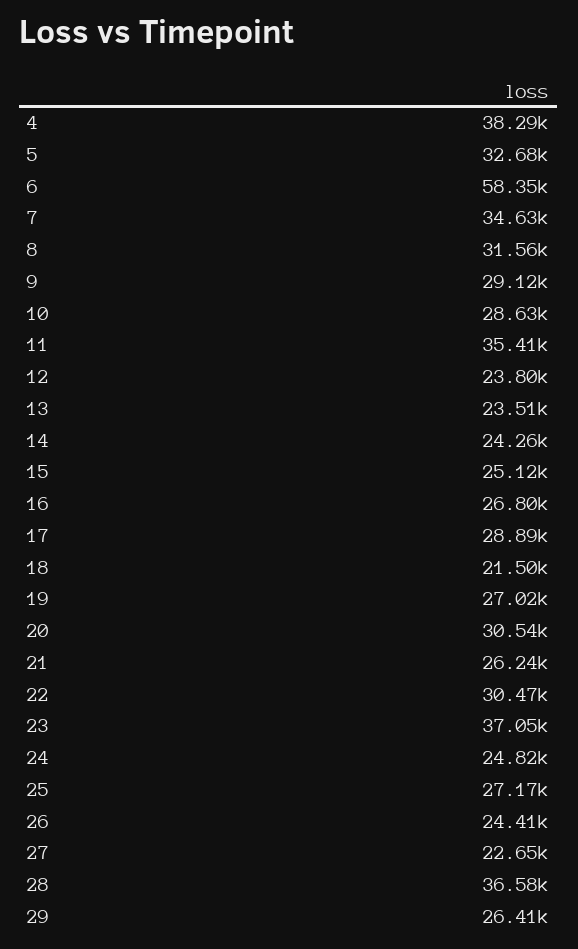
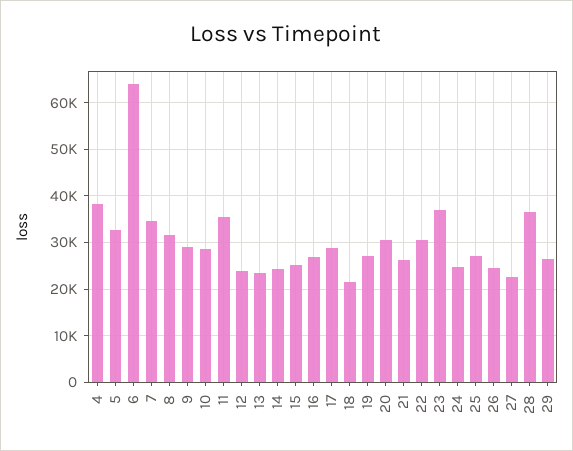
  {
    "4": 38290,
    "5": 32680,
-   "6": 58350,
+   "6": 64000,
    "7": 34630,
    "8": 31560,
    "9": 29120,
    "10": 28630,
    "11": 35410,
    "12": 23800,
    "13": 23510,
    "14": 24260,
    "15": 25120,
    "16": 26800,
    "17": 28890,
    "18": 21500,
    "19": 27020,
    "20": 30540,
    "21": 26240,
    "22": 30470,
    "23": 37050,
    "24": 24820,
    "25": 27170,
    "26": 24410,
    "27": 22650,
    "28": 36580,
    "29": 26410
  }

